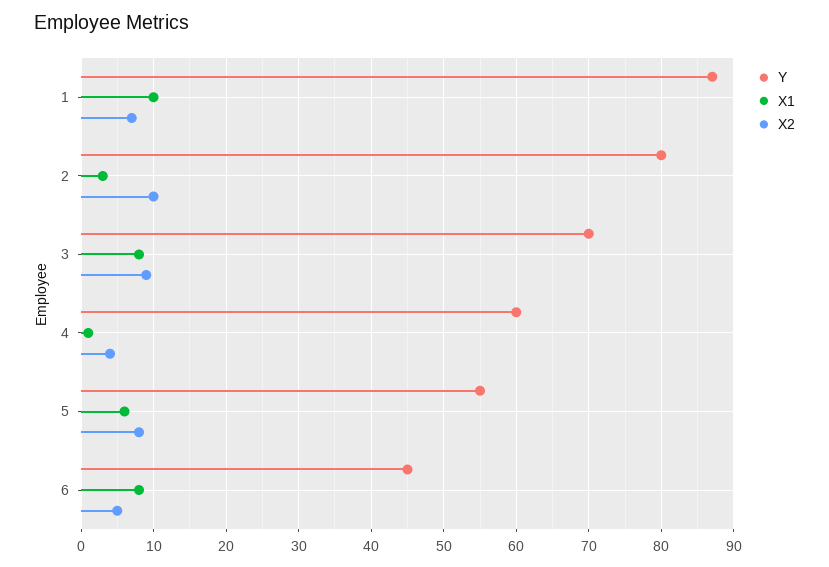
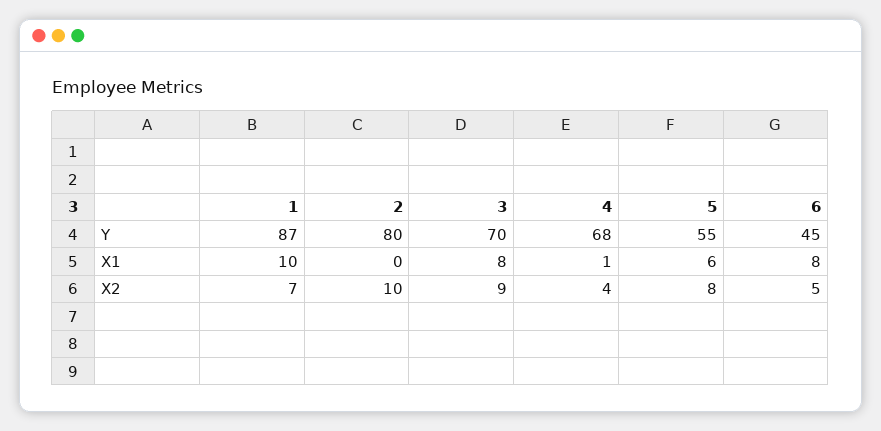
  {
    "Y": {
      "1": 87,
      "2": 80,
      "3": 70,
-     "4": 60,
+     "4": 68,
      "5": 55,
      "6": 45
    },
    "X1": {
      "1": 10,
-     "2": 3,
+     "2": 0,
      "3": 8,
      "4": 1,
      "5": 6,
      "6": 8
    },
    "X2": {
      "1": 7,
      "2": 10,
      "3": 9,
      "4": 4,
      "5": 8,
      "6": 5
    }
  }

